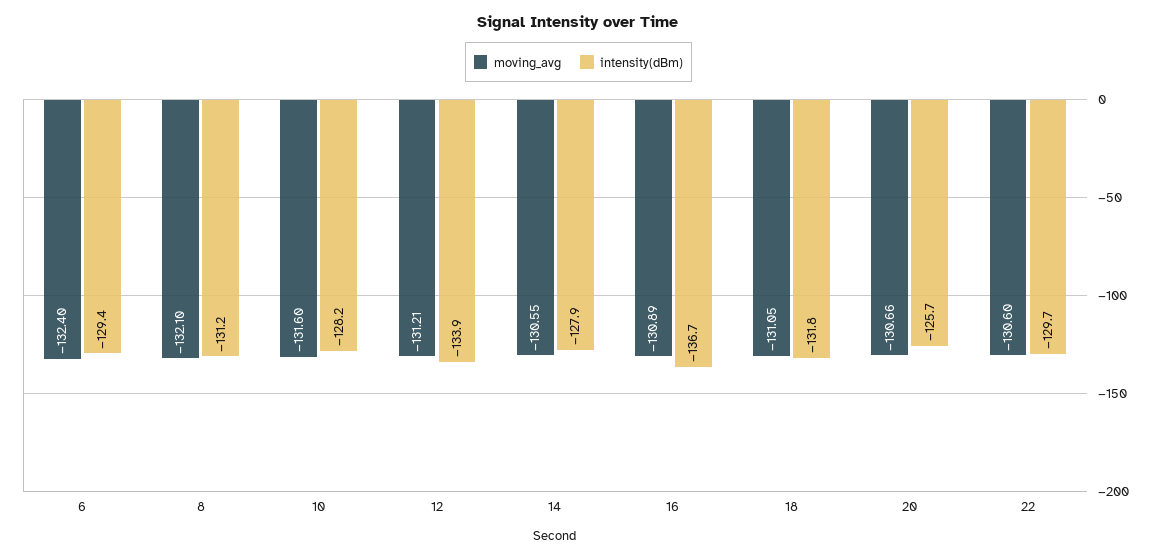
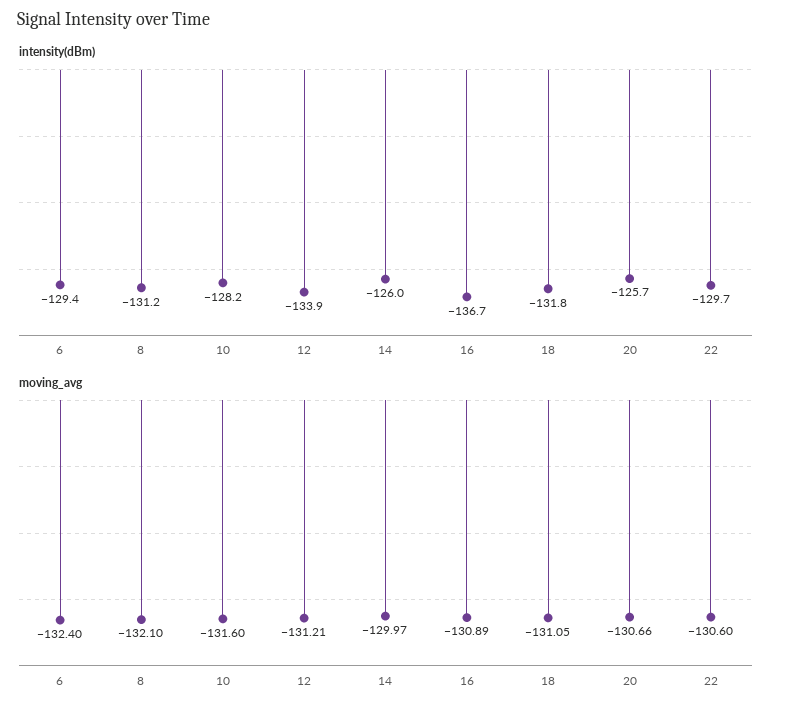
  {
    "moving_avg": {
      "6": -132.4,
      "8": -132.1,
      "10": -131.6,
      "12": -131.21,
-     "14": -130.55,
+     "14": -129.97,
      "16": -130.89,
      "18": -131.05,
      "20": -130.66,
      "22": -130.6
    },
    "intensity(dBm)": {
      "6": -129.4,
      "8": -131.2,
      "10": -128.2,
      "12": -133.9,
-     "14": -127.9,
+     "14": -126,
      "16": -136.7,
      "18": -131.8,
      "20": -125.7,
      "22": -129.7
    }
  }

